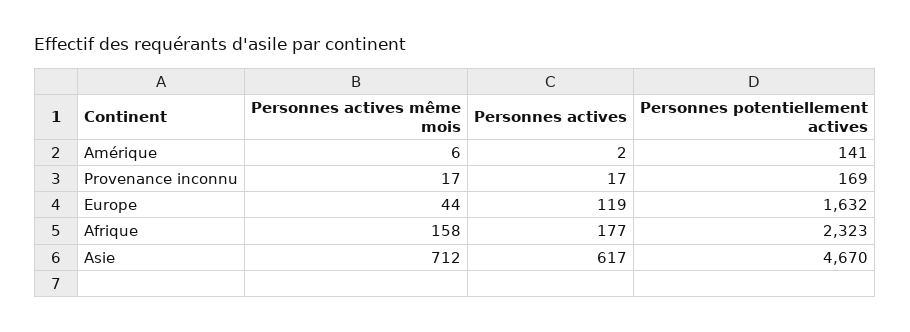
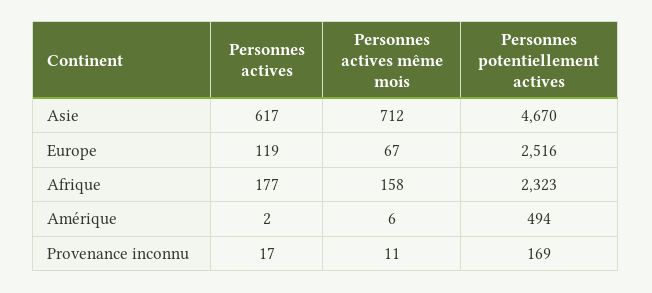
  {
    "Personnes actives même mois": {
      "Amérique": 6,
-     "Provenance inconnu": 17,
+     "Provenance inconnu": 11,
-     "Europe": 44,
+     "Europe": 67,
      "Afrique": 158,
      "Asie": 712
    },
    "Personnes actives": {
      "Amérique": 2,
      "Provenance inconnu": 17,
      "Europe": 119,
      "Afrique": 177,
      "Asie": 617
    },
    "Personnes potentiellement actives": {
-     "Amérique": 141,
+     "Amérique": 494,
      "Provenance inconnu": 169,
-     "Europe": 1632,
+     "Europe": 2516,
      "Afrique": 2323,
      "Asie": 4670
    }
  }

